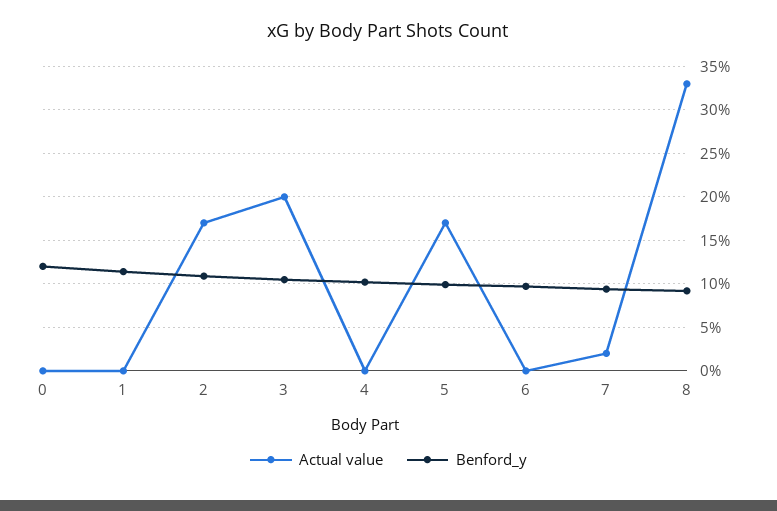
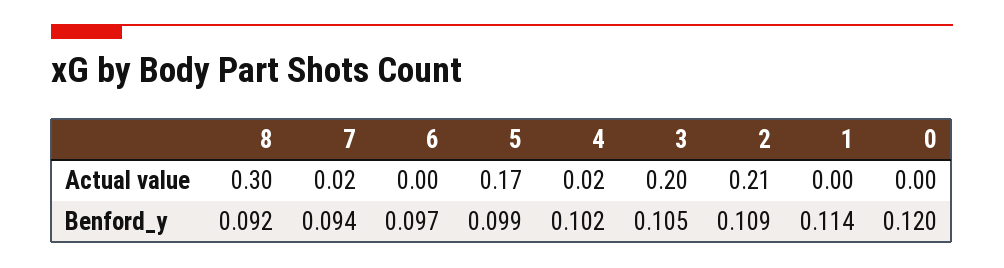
  {
    "Actual value": {
      "0": 0,
      "1": 0,
-     "2": 0.17,
+     "2": 0.21,
      "3": 0.2,
-     "4": 0,
+     "4": 0.02,
      "5": 0.17,
      "6": 0,
      "7": 0.02,
-     "8": 0.33
+     "8": 0.3
    },
    "Benford_y": {
      "0": 0.12,
      "1": 0.114,
      "2": 0.109,
      "3": 0.105,
      "4": 0.102,
      "5": 0.099,
      "6": 0.097,
      "7": 0.094,
      "8": 0.092
    }
  }

